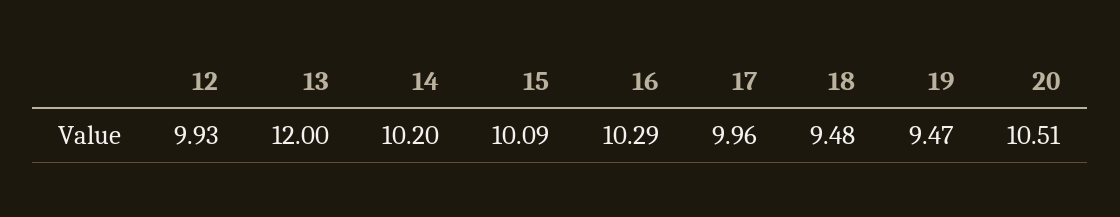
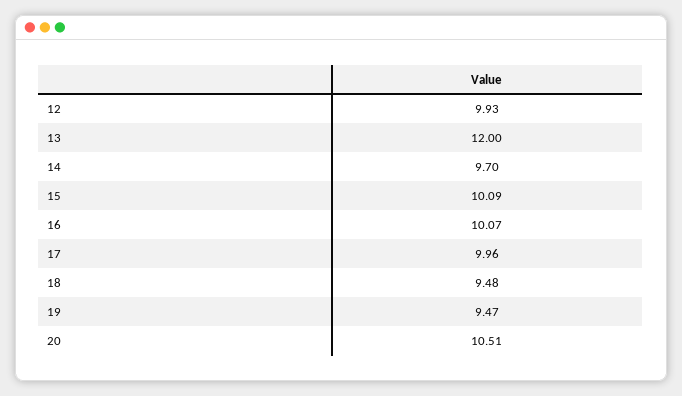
  {
    "12": 9.93,
    "13": 12,
-   "14": 10.2,
+   "14": 9.7,
    "15": 10.09,
-   "16": 10.29,
+   "16": 10.07,
    "17": 9.96,
    "18": 9.48,
    "19": 9.47,
    "20": 10.51
  }

